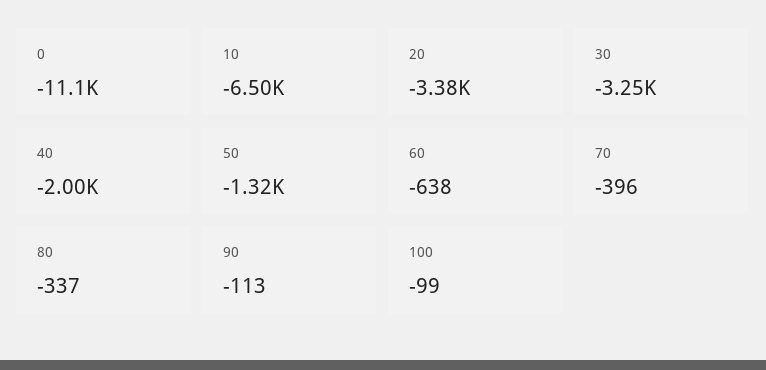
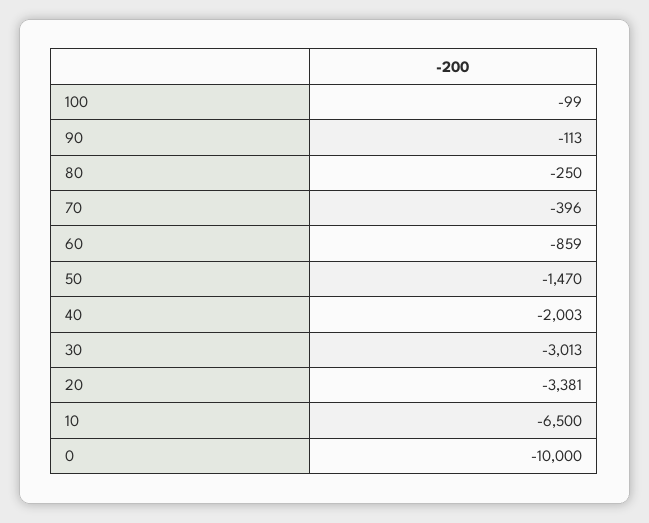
  {
-   "0": -11100,
+   "0": -10000,
    "10": -6500,
    "20": -3381,
-   "30": -3250,
+   "30": -3013,
    "40": -2003,
-   "50": -1320,
+   "50": -1470,
-   "60": -638,
+   "60": -859,
    "70": -396,
-   "80": -337,
+   "80": -250,
    "90": -113,
    "100": -99
  }

